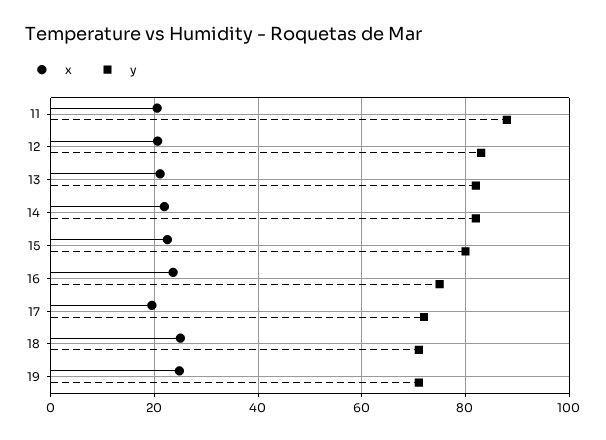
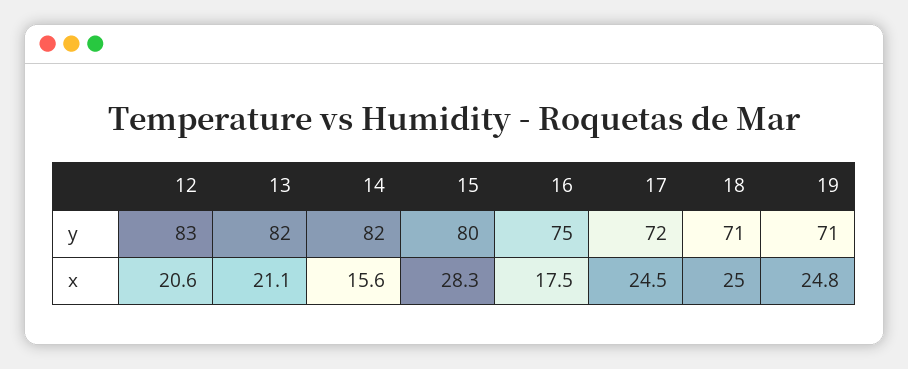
  {
    "x": {
-     "11": 20,
      "12": 20.6,
      "13": 21.1,
-     "14": 22,
+     "14": 15.6,
-     "15": 22,
+     "15": 28.3,
-     "16": 24,
+     "16": 17.5,
-     "17": 20,
+     "17": 24.5,
      "18": 25,
      "19": 24.8
    },
    "y": {
-     "11": 88,
      "12": 83,
      "13": 82,
      "14": 82,
      "15": 80,
      "16": 75,
      "17": 72,
      "18": 71,
      "19": 71
    }
  }

